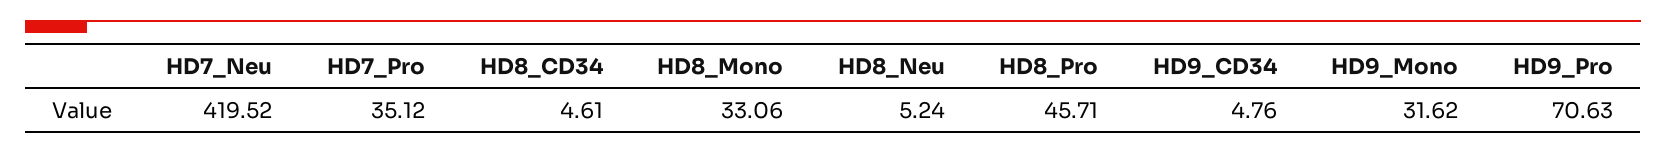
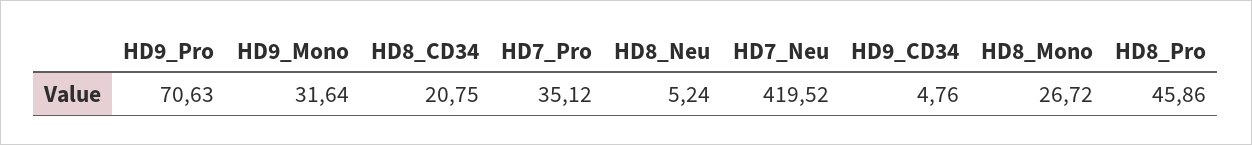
  {
    "HD7_Neu": 419.52,
    "HD7_Pro": 35.12,
-   "HD8_CD34": 4.61,
+   "HD8_CD34": 20.75,
-   "HD8_Mono": 33.06,
+   "HD8_Mono": 26.72,
    "HD8_Neu": 5.24,
-   "HD8_Pro": 45.71,
+   "HD8_Pro": 45.86,
    "HD9_CD34": 4.76,
-   "HD9_Mono": 31.62,
+   "HD9_Mono": 31.64,
    "HD9_Pro": 70.63
  }

